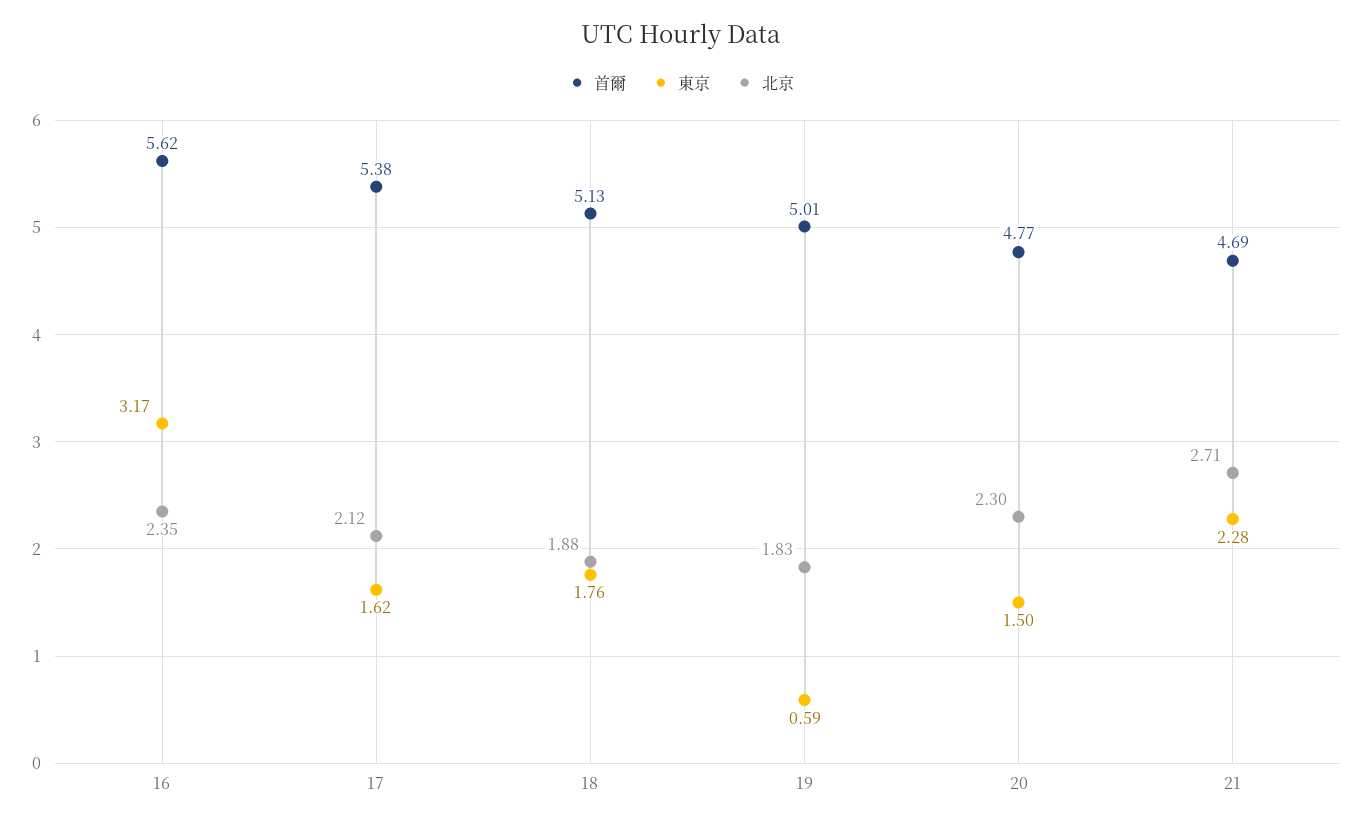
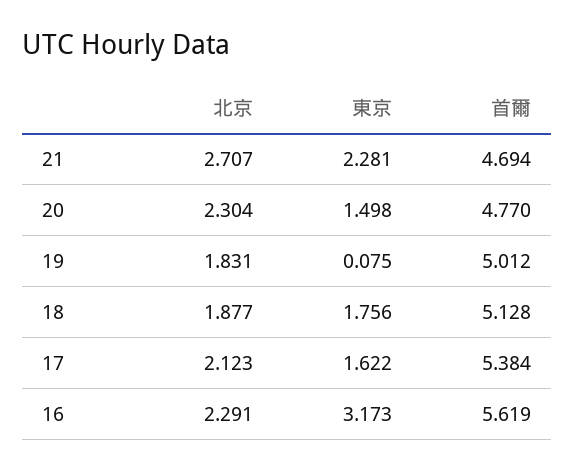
  {
    "首爾": {
      "16": 5.619,
      "17": 5.384,
      "18": 5.128,
      "19": 5.012,
      "20": 4.77,
      "21": 4.694
    },
    "東京": {
      "16": 3.173,
      "17": 1.622,
      "18": 1.756,
-     "19": 0.59,
+     "19": 0.075,
      "20": 1.498,
      "21": 2.281
    },
    "北京": {
-     "16": 2.35,
+     "16": 2.291,
      "17": 2.123,
      "18": 1.877,
      "19": 1.831,
      "20": 2.304,
      "21": 2.707
    }
  }

